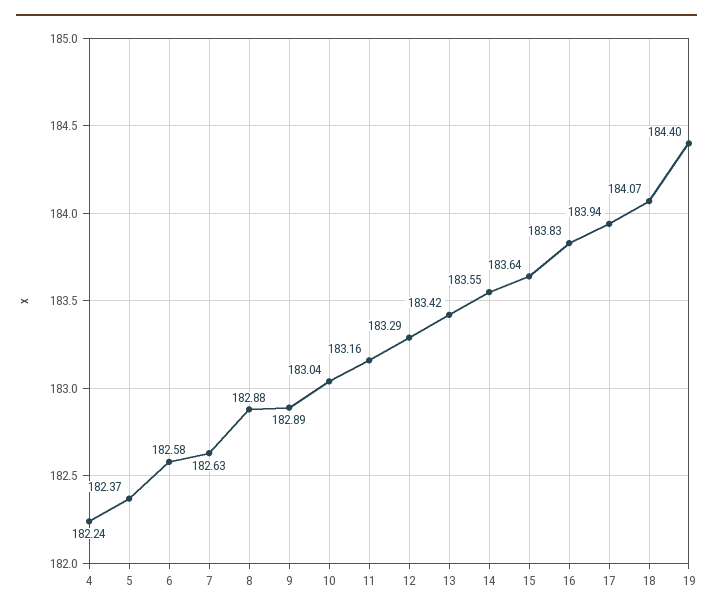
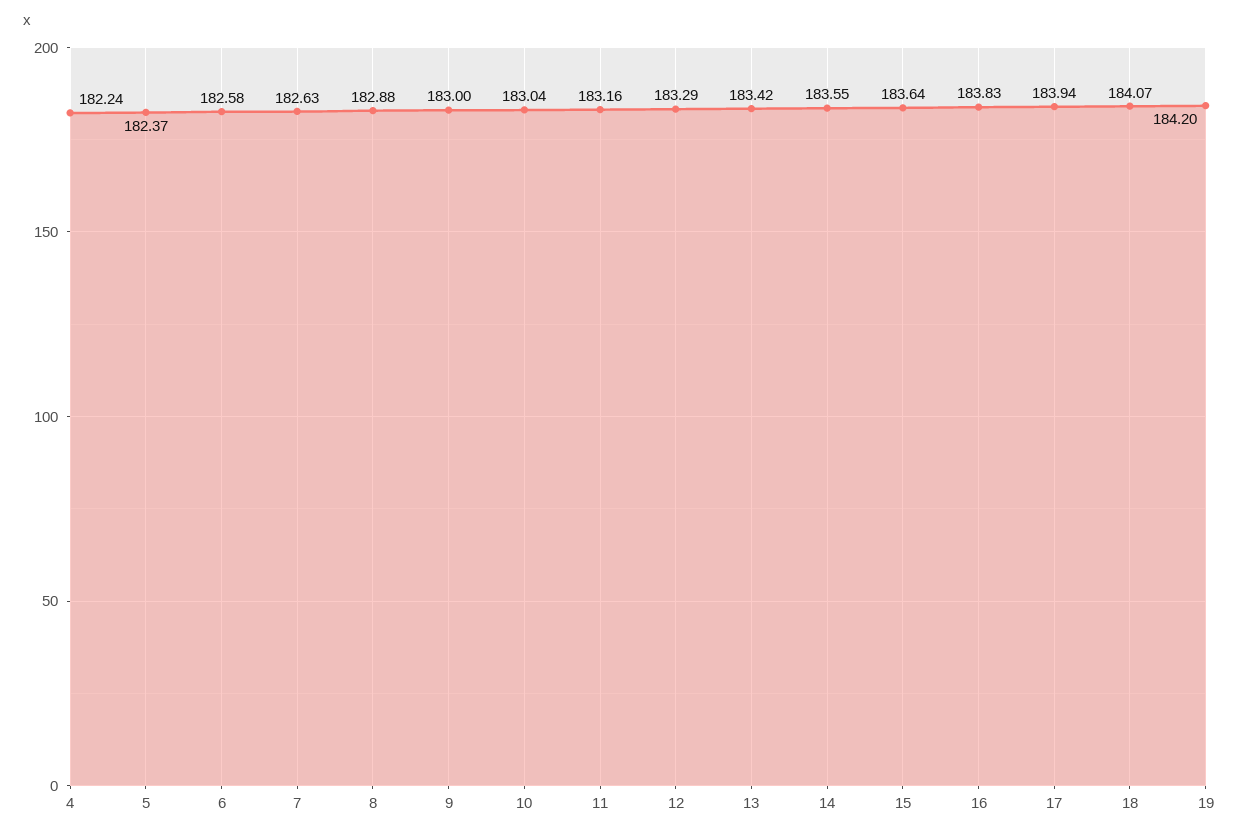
  {
    "4": 182.24,
    "5": 182.37,
    "6": 182.58,
    "7": 182.63,
    "8": 182.88,
-   "9": 182.89,
+   "9": 183,
    "10": 183.04,
    "11": 183.16,
    "12": 183.29,
    "13": 183.42,
    "14": 183.55,
    "15": 183.64,
    "16": 183.83,
    "17": 183.94,
    "18": 184.07,
-   "19": 184.4
+   "19": 184.2
  }

